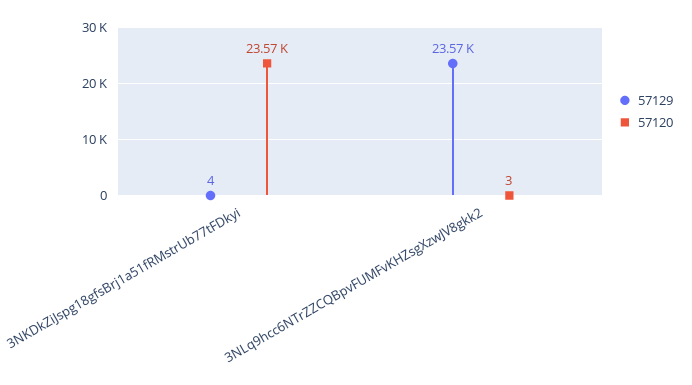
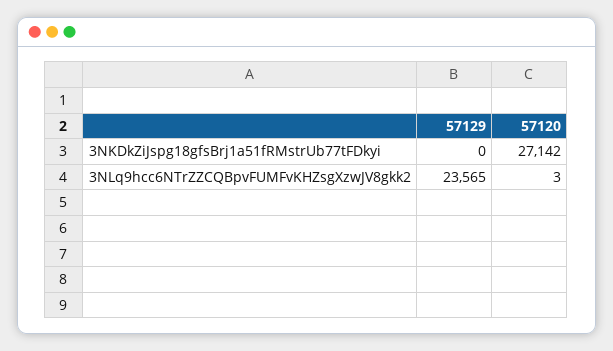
  {
    "57129": {
-     "3NKDkZiJspg18gfsBrj1a51fRMstrUb77tFDkyi": 4,
+     "3NKDkZiJspg18gfsBrj1a51fRMstrUb77tFDkyi": 0,
      "3NLq9hcc6NTrZZCQBpvFUMFvKHZsgXzwJV8gkk2": 23565
    },
    "57120": {
-     "3NKDkZiJspg18gfsBrj1a51fRMstrUb77tFDkyi": 23570,
+     "3NKDkZiJspg18gfsBrj1a51fRMstrUb77tFDkyi": 27142,
      "3NLq9hcc6NTrZZCQBpvFUMFvKHZsgXzwJV8gkk2": 3
    }
  }

